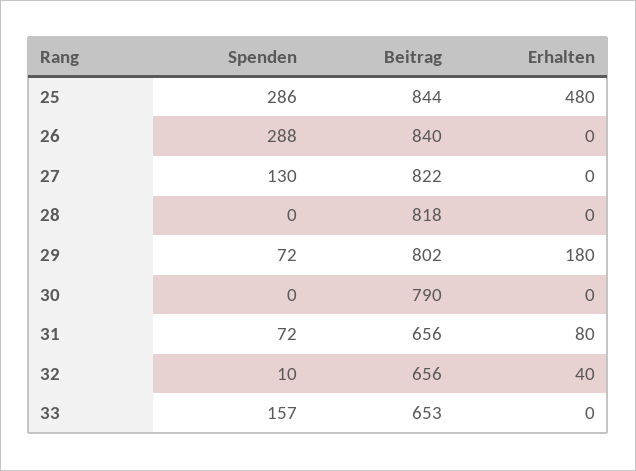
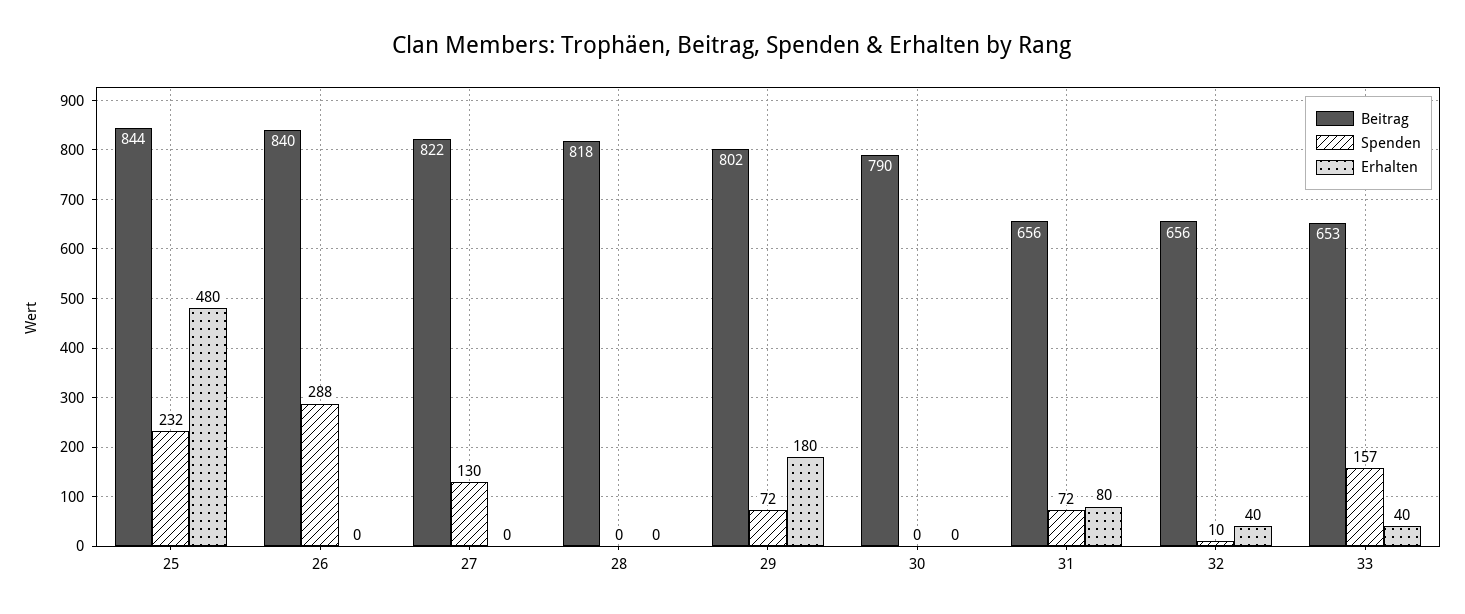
  {
    "Spenden": {
-     "25": 286,
+     "25": 232,
      "26": 288,
      "27": 130,
      "28": 0,
      "29": 72,
      "30": 0,
      "31": 72,
      "32": 10,
      "33": 157
    },
    "Beitrag": {
      "25": 844,
      "26": 840,
      "27": 822,
      "28": 818,
      "29": 802,
      "30": 790,
      "31": 656,
      "32": 656,
      "33": 653
    },
    "Erhalten": {
      "25": 480,
      "26": 0,
      "27": 0,
      "28": 0,
      "29": 180,
      "30": 0,
      "31": 80,
      "32": 40,
-     "33": 0
+     "33": 40
    }
  }

